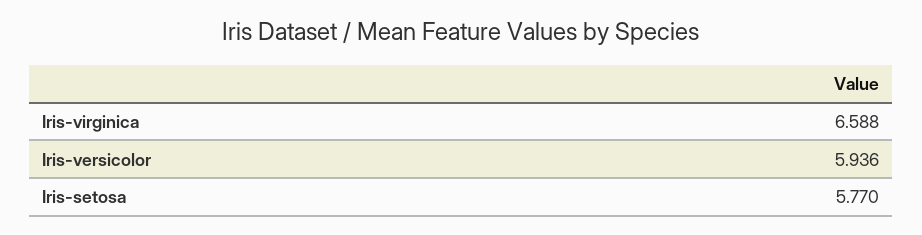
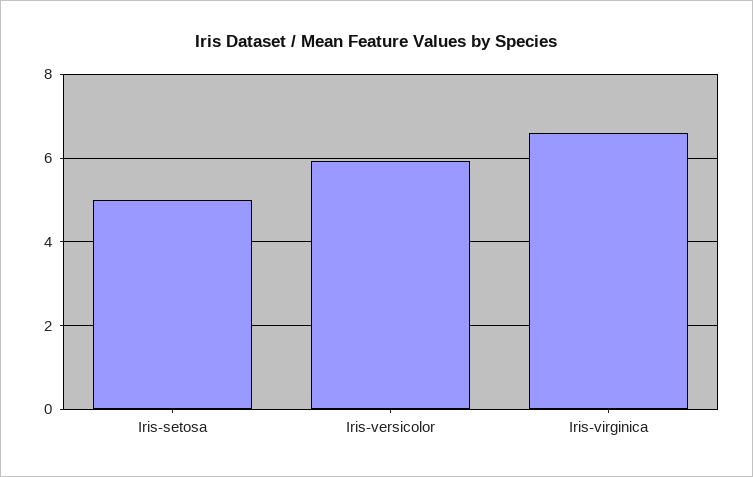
  {
    "Iris-virginica": 6.588,
    "Iris-versicolor": 5.936,
-   "Iris-setosa": 5.77
+   "Iris-setosa": 5
  }

